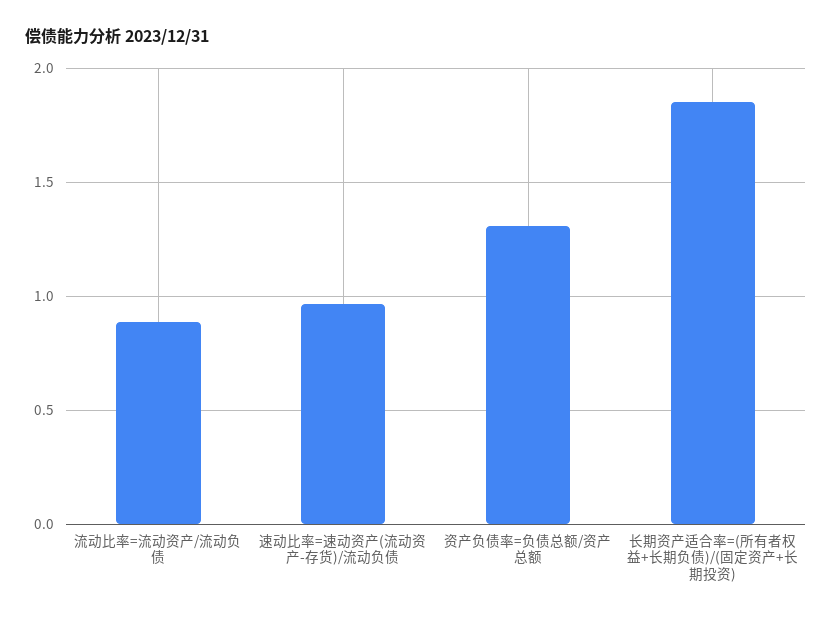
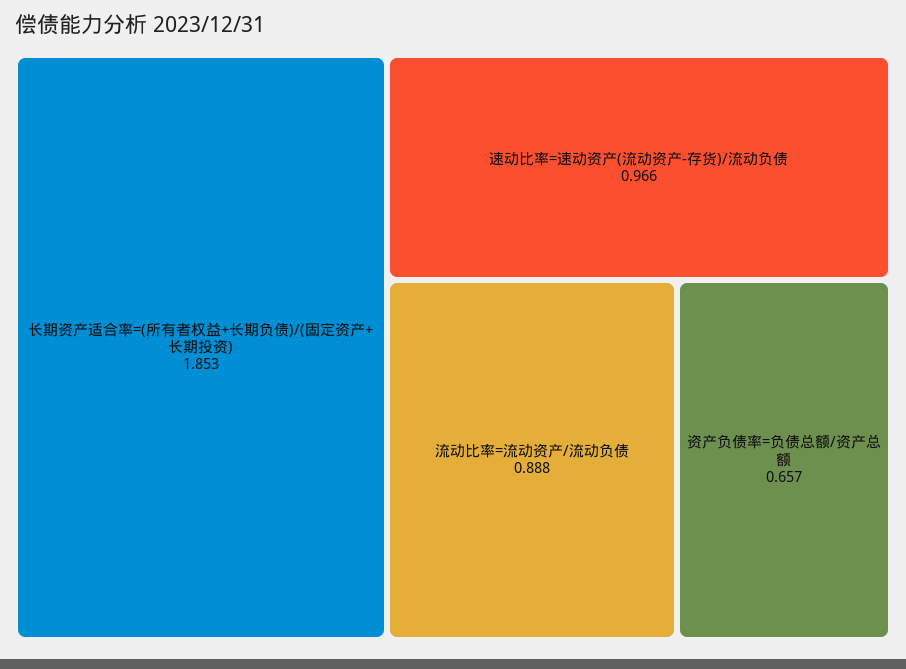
  {
    "流动比率=流动资产/流动负债": 0.888,
    "速动比率=速动资产(流动资产-存货)/流动负债": 0.966,
-   "资产负债率=负债总额/资产总额": 1.3,
+   "资产负债率=负债总额/资产总额": 0.657,
    "长期资产适合率=(所有者权益+长期负债)/(固定资产+长期投资)": 1.853
  }

